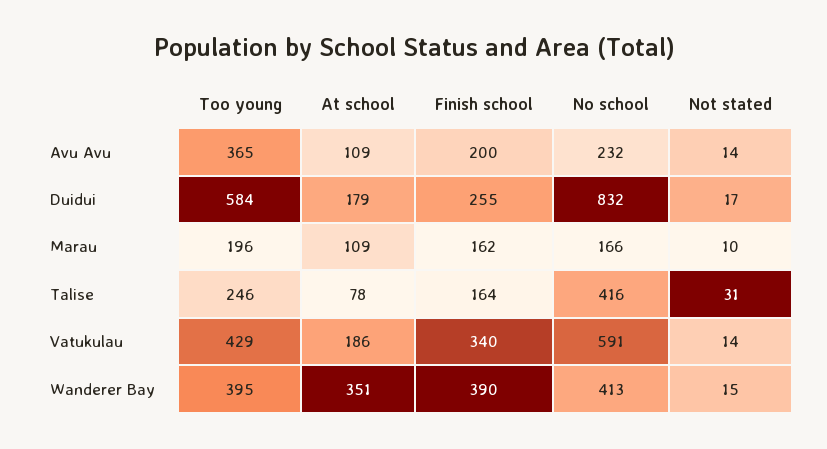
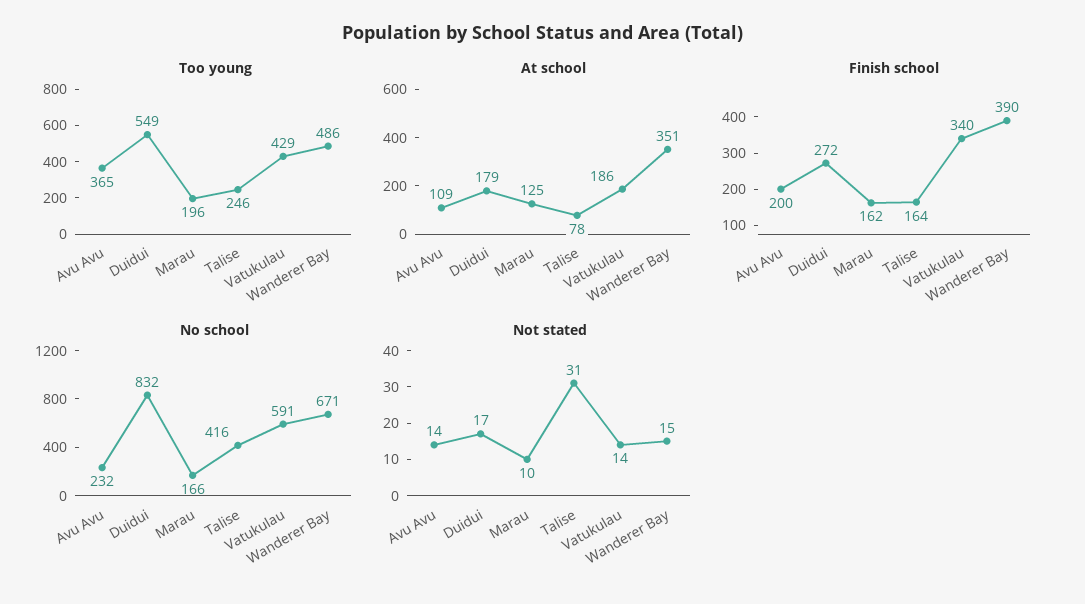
  {
    "Too young": {
      "Avu Avu": 365,
-     "Duidui": 584,
+     "Duidui": 549,
      "Marau": 196,
      "Talise": 246,
      "Vatukulau": 429,
-     "Wanderer Bay": 395
+     "Wanderer Bay": 486
    },
    "At school": {
      "Avu Avu": 109,
      "Duidui": 179,
-     "Marau": 109,
+     "Marau": 125,
      "Talise": 78,
      "Vatukulau": 186,
      "Wanderer Bay": 351
    },
    "Finish school": {
      "Avu Avu": 200,
-     "Duidui": 255,
+     "Duidui": 272,
      "Marau": 162,
      "Talise": 164,
      "Vatukulau": 340,
      "Wanderer Bay": 390
    },
    "No school": {
      "Avu Avu": 232,
      "Duidui": 832,
      "Marau": 166,
      "Talise": 416,
      "Vatukulau": 591,
-     "Wanderer Bay": 413
+     "Wanderer Bay": 671
    },
    "Not stated": {
      "Avu Avu": 14,
      "Duidui": 17,
      "Marau": 10,
      "Talise": 31,
      "Vatukulau": 14,
      "Wanderer Bay": 15
    }
  }

